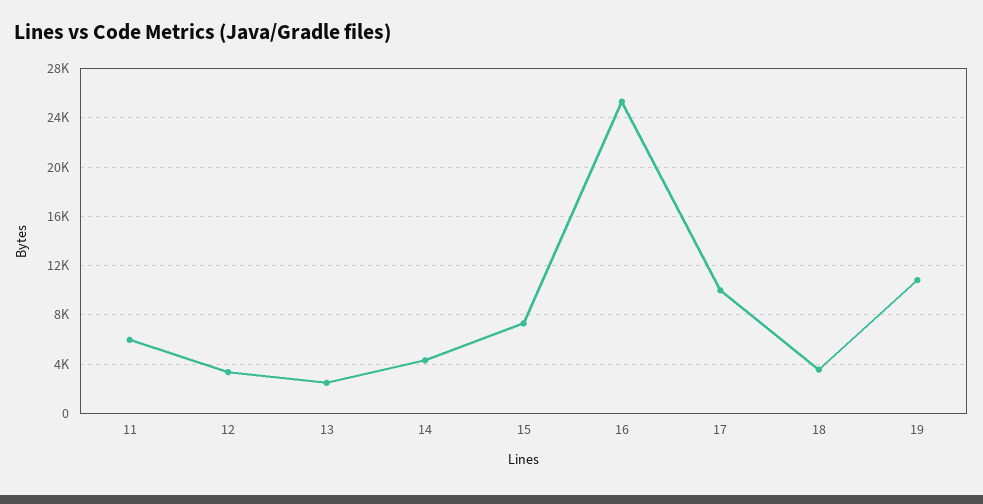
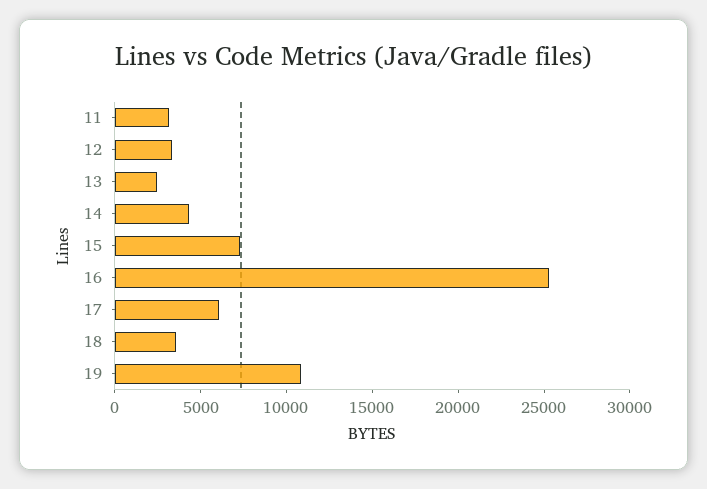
  {
-   "11": 6000,
+   "11": 3000,
    "12": 3500,
    "13": 2500,
    "14": 4500,
    "15": 7500,
    "16": 25500,
-   "17": 10000,
+   "17": 6000,
    "18": 3500,
    "19": 11000
  }

